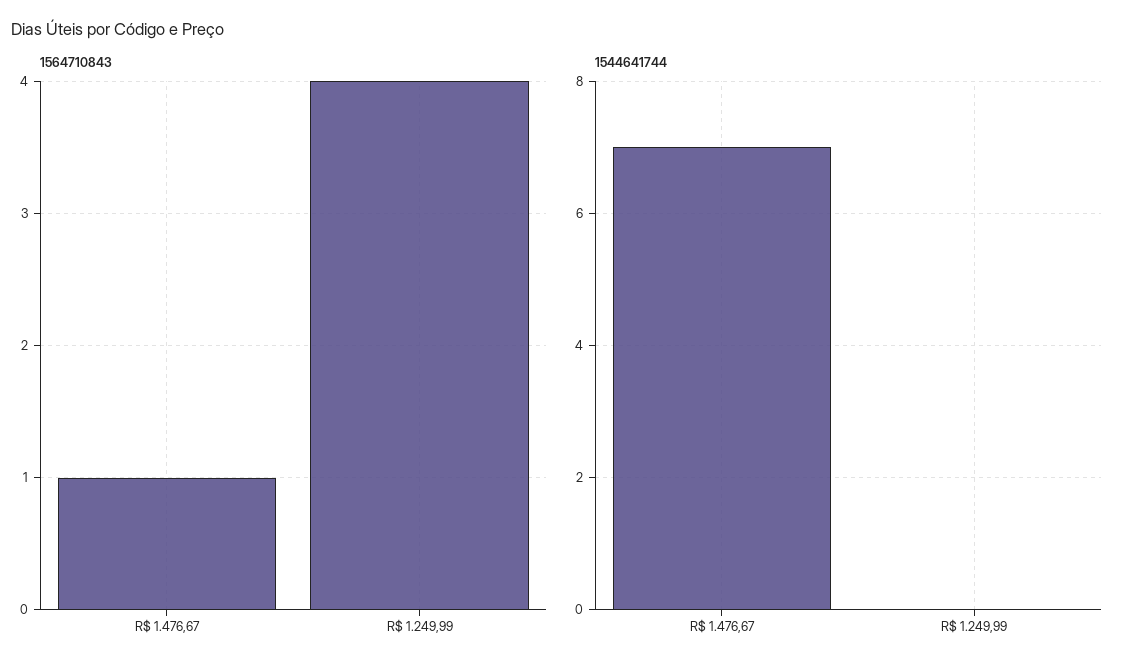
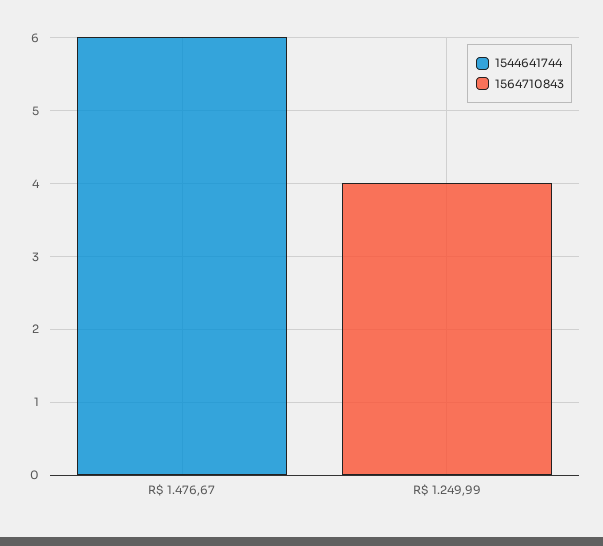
  {
    "1564710843": {
-     "R$ 1.476,67": 1,
+     "R$ 1.476,67": 0,
      "R$ 1.249,99": 4
    },
    "1544641744": {
-     "R$ 1.476,67": 7,
+     "R$ 1.476,67": 6,
      "R$ 1.249,99": 0
    }
  }

